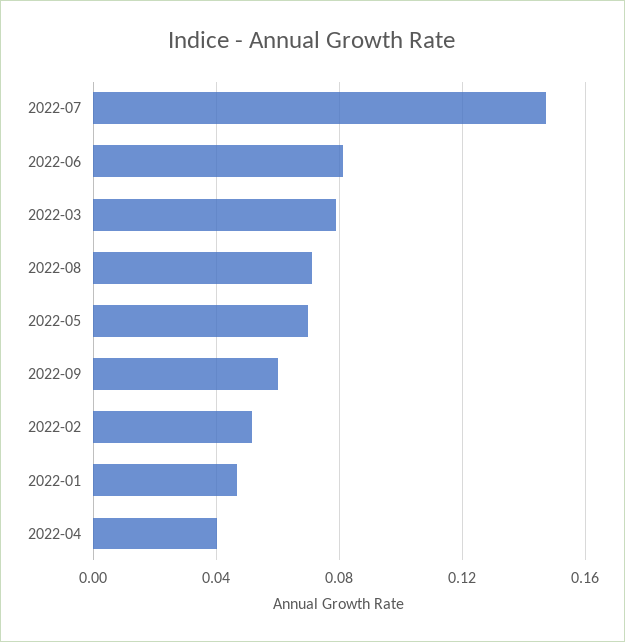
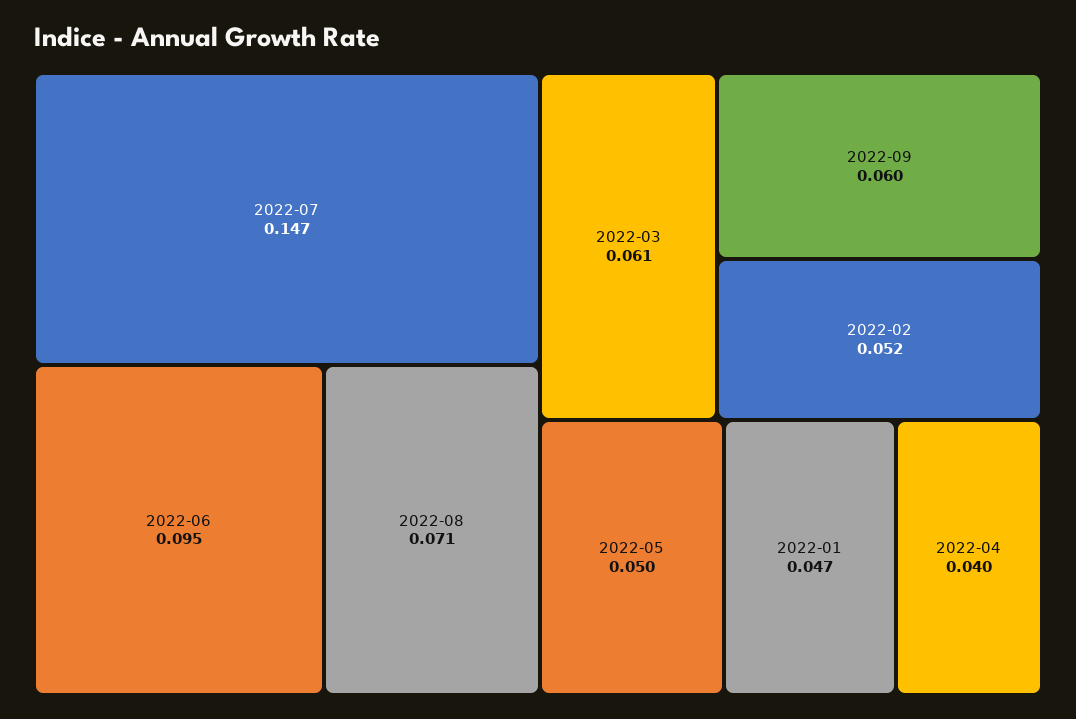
  {
    "2022-07": 0.147,
-   "2022-06": 0.08,
+   "2022-06": 0.095,
-   "2022-03": 0.08,
+   "2022-03": 0.061,
    "2022-08": 0.071,
-   "2022-05": 0.07,
+   "2022-05": 0.05,
    "2022-09": 0.06,
    "2022-02": 0.052,
    "2022-01": 0.047,
    "2022-04": 0.04
  }

